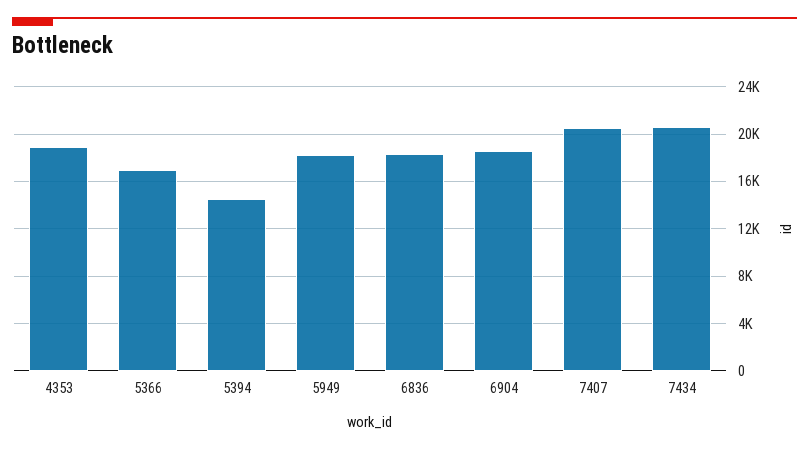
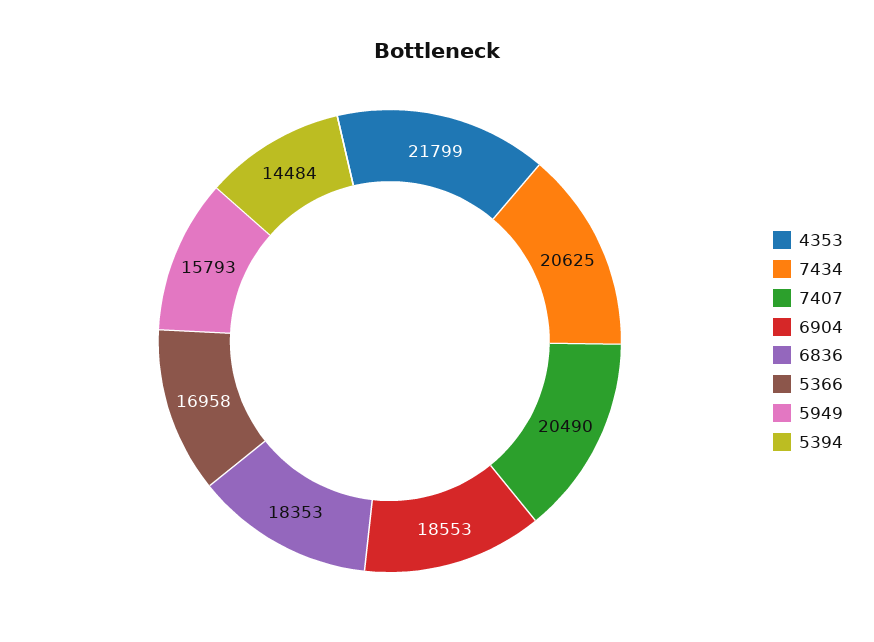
  {
-   "4353": 19000,
+   "4353": 21799,
    "5366": 16958,
    "5394": 14484,
-   "5949": 18000,
+   "5949": 15793,
    "6836": 18353,
    "6904": 18553,
    "7407": 20490,
    "7434": 20625
  }

